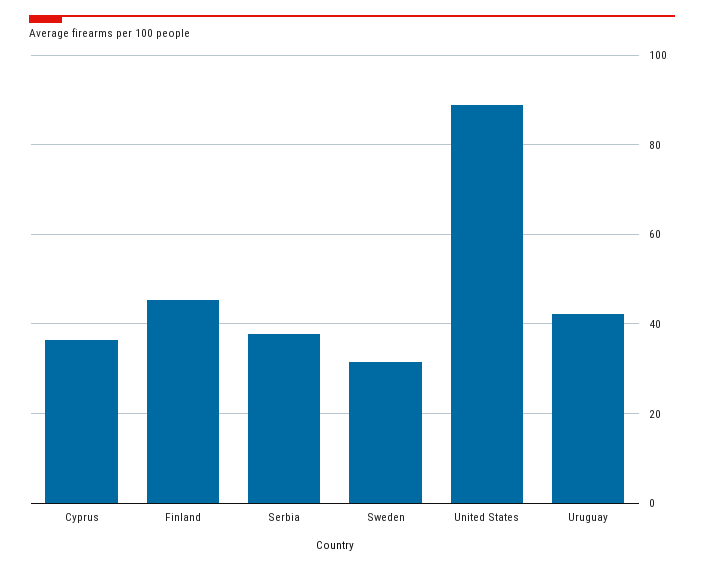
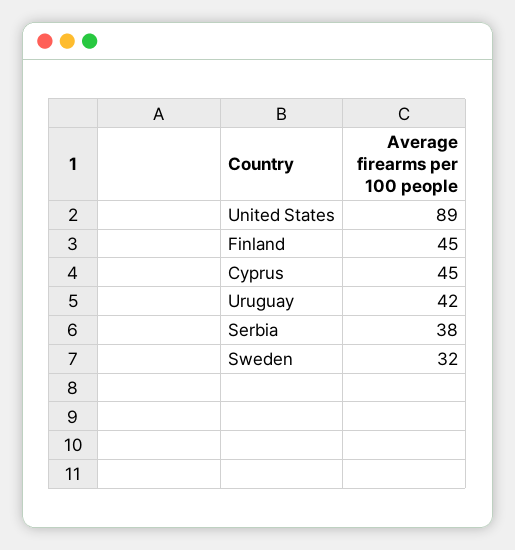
  {
-   "Cyprus": 36,
+   "Cyprus": 45,
    "Finland": 45,
    "Serbia": 38,
    "Sweden": 32,
    "United States": 89,
    "Uruguay": 42
  }

